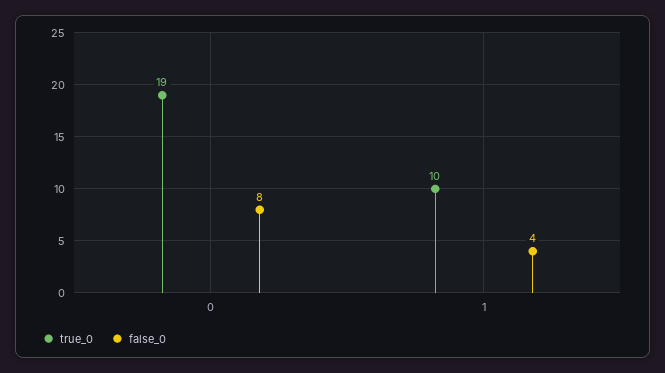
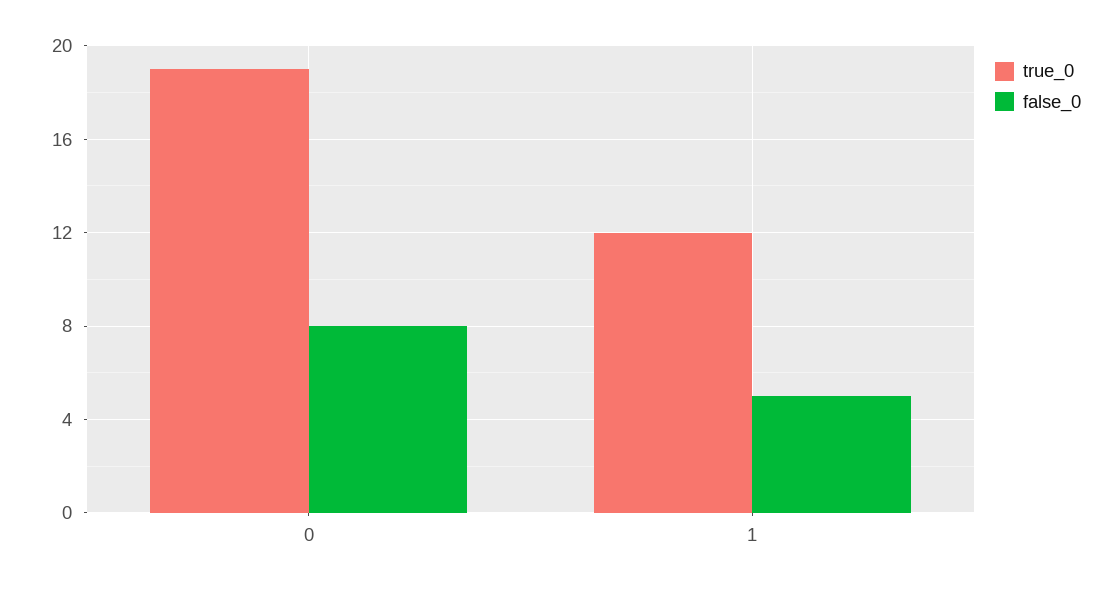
  {
    "true_0": {
      "0": 19,
-     "1": 10
+     "1": 12
    },
    "false_0": {
      "0": 8,
-     "1": 4
+     "1": 5
    }
  }

